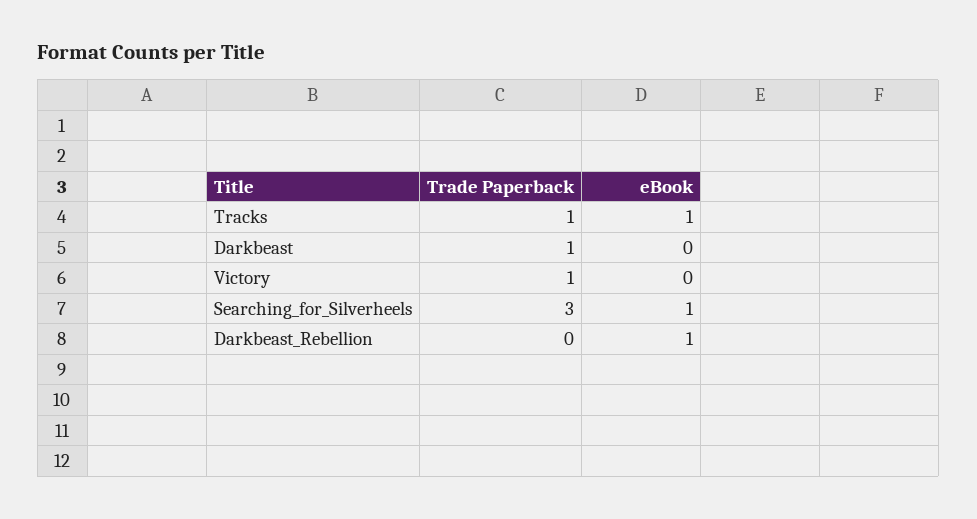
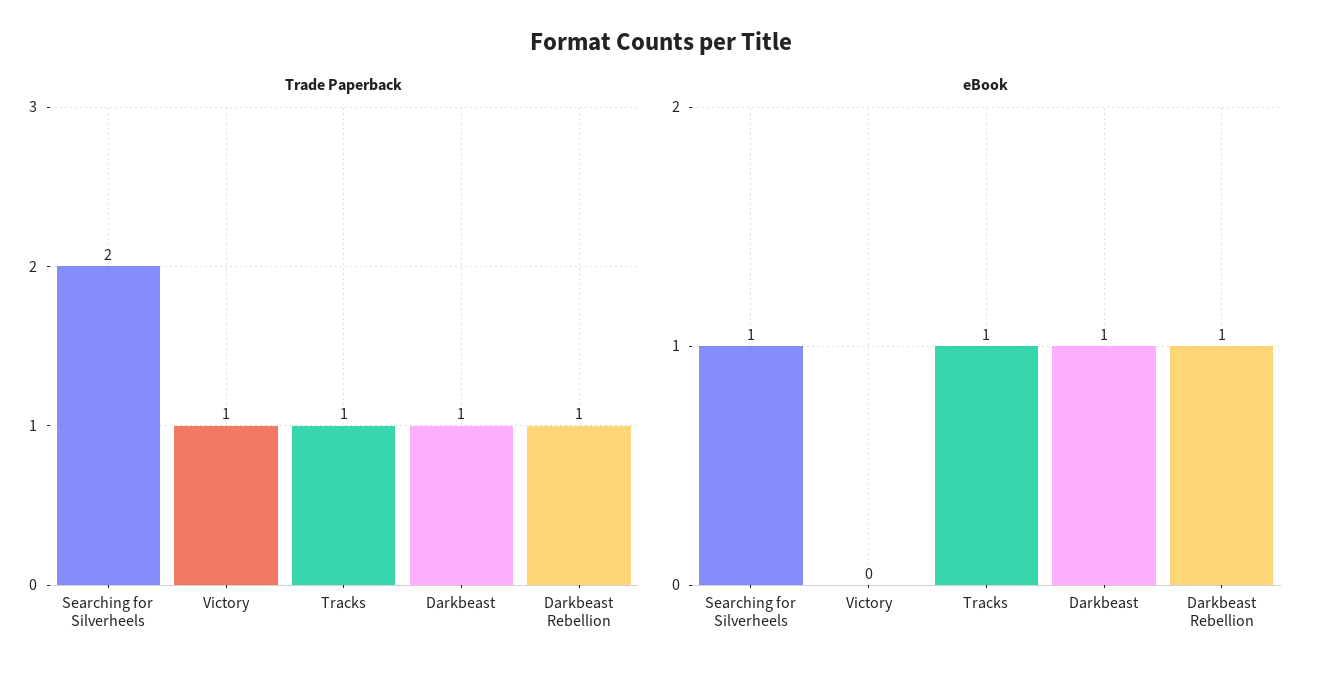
  {
    "Trade Paperback": {
      "Tracks": 1,
      "Darkbeast": 1,
      "Victory": 1,
-     "Searching_for_Silverheels": 3,
+     "Searching_for_Silverheels": 2,
-     "Darkbeast_Rebellion": 0
+     "Darkbeast_Rebellion": 1
    },
    "eBook": {
      "Tracks": 1,
-     "Darkbeast": 0,
+     "Darkbeast": 1,
      "Victory": 0,
      "Searching_for_Silverheels": 1,
      "Darkbeast_Rebellion": 1
    }
  }

